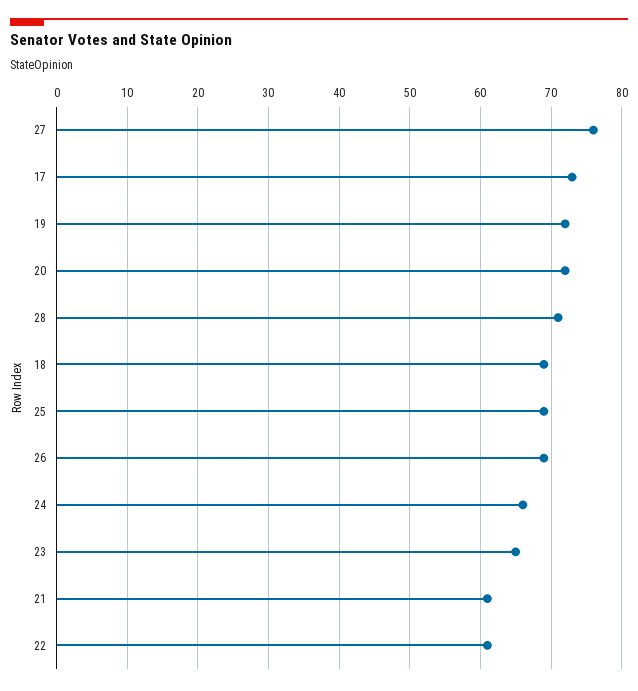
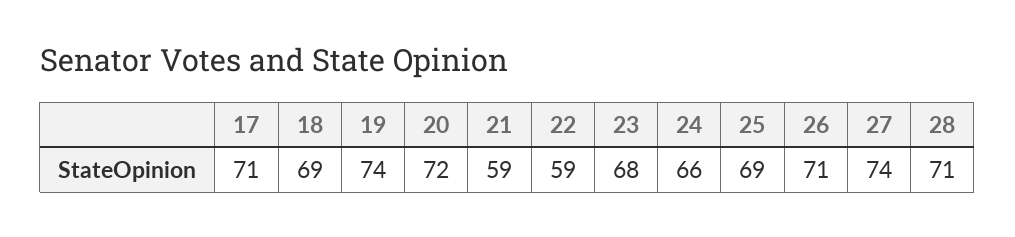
  {
-   "27": 76,
+   "27": 74,
-   "17": 73,
+   "17": 71,
-   "19": 72,
+   "19": 74,
    "20": 72,
    "28": 71,
    "18": 69,
    "25": 69,
-   "26": 69,
+   "26": 71,
    "24": 66,
-   "23": 65,
+   "23": 68,
-   "21": 61,
+   "21": 59,
-   "22": 61
+   "22": 59
  }

